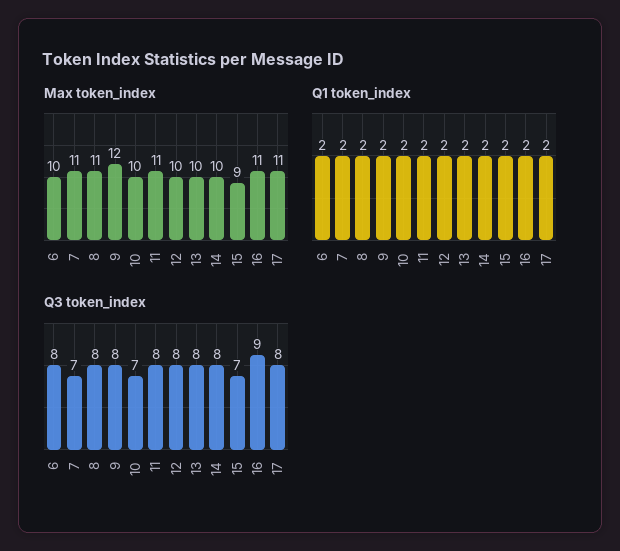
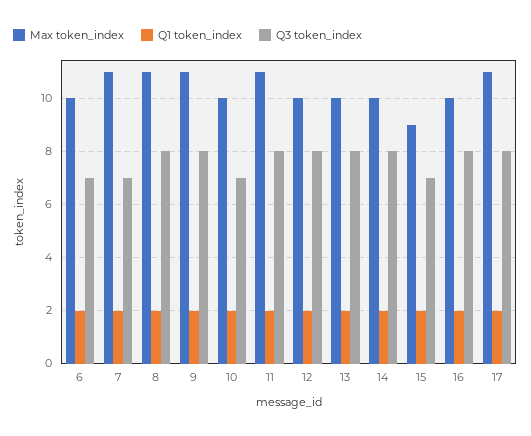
  {
    "Max token_index": {
      "6": 10,
      "7": 11,
      "8": 11,
-     "9": 12,
+     "9": 11,
      "10": 10,
      "11": 11,
      "12": 10,
      "13": 10,
      "14": 10,
      "15": 9,
-     "16": 11,
+     "16": 10,
      "17": 11
    },
    "Q1 token_index": {
      "6": 2,
      "7": 2,
      "8": 2,
      "9": 2,
      "10": 2,
      "11": 2,
      "12": 2,
      "13": 2,
      "14": 2,
      "15": 2,
      "16": 2,
      "17": 2
    },
    "Q3 token_index": {
-     "6": 8,
+     "6": 7,
      "7": 7,
      "8": 8,
      "9": 8,
      "10": 7,
      "11": 8,
      "12": 8,
      "13": 8,
      "14": 8,
      "15": 7,
-     "16": 9,
+     "16": 8,
      "17": 8
    }
  }

